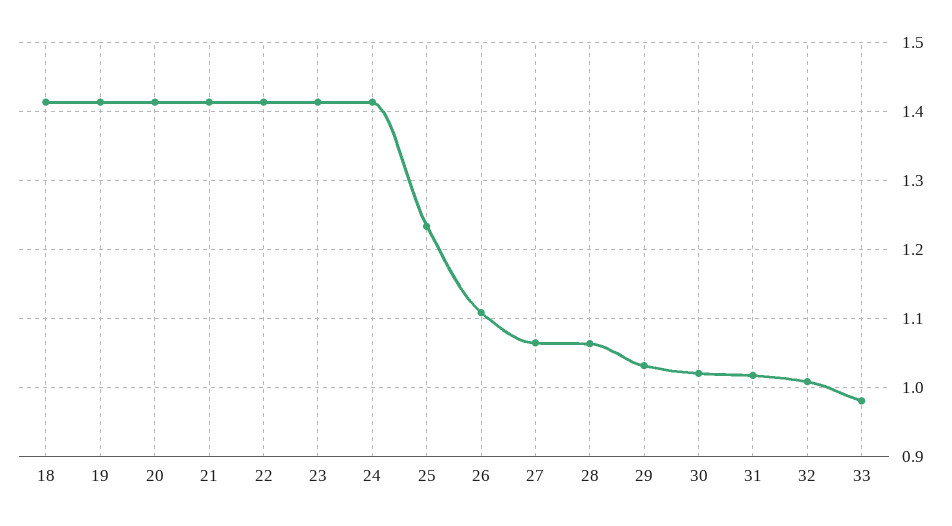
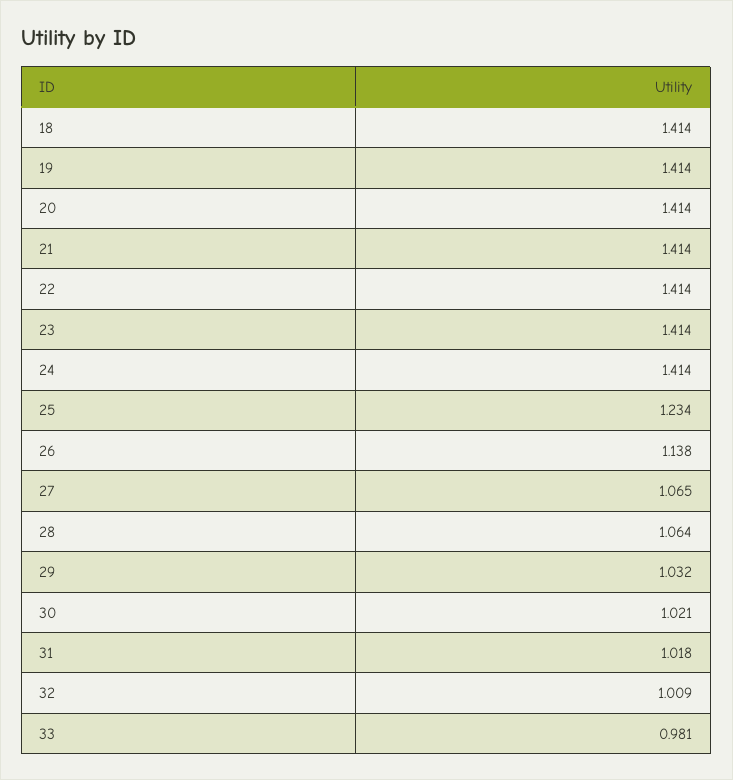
  {
    "18": 1.414,
    "19": 1.414,
    "20": 1.414,
    "21": 1.414,
    "22": 1.414,
    "23": 1.414,
    "24": 1.414,
    "25": 1.234,
-   "26": 1.11,
+   "26": 1.138,
    "27": 1.065,
    "28": 1.064,
    "29": 1.032,
    "30": 1.021,
    "31": 1.018,
    "32": 1.009,
    "33": 0.981
  }

